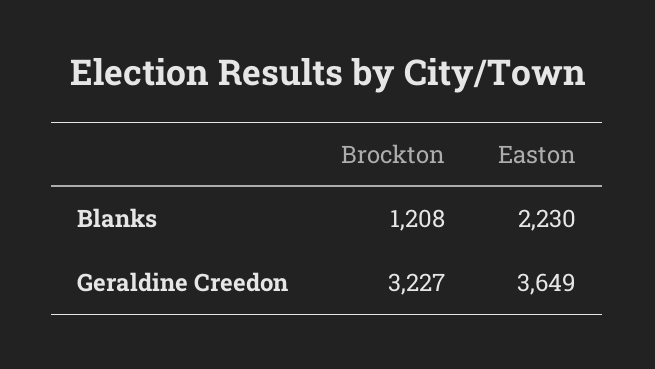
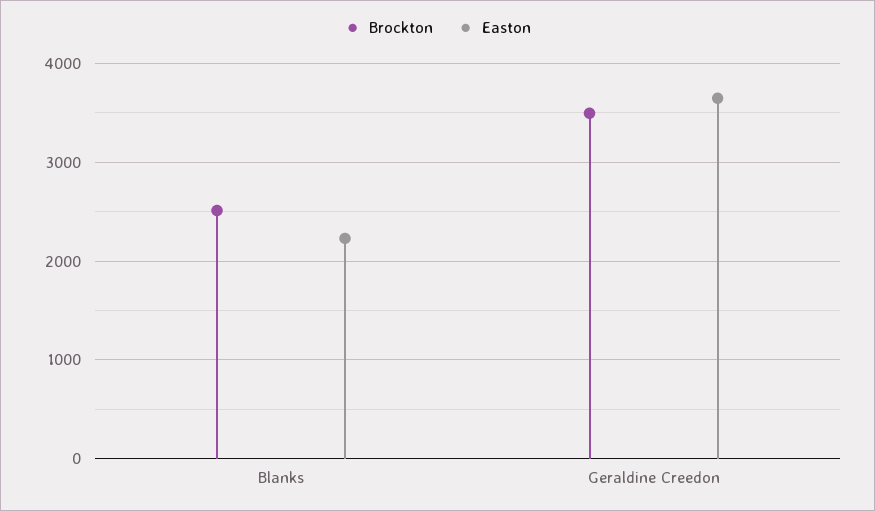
  {
    "Brockton": {
-     "Blanks": 1208,
+     "Blanks": 2500,
-     "Geraldine Creedon": 3227
+     "Geraldine Creedon": 3500
    },
    "Easton": {
      "Blanks": 2230,
      "Geraldine Creedon": 3649
    }
  }

